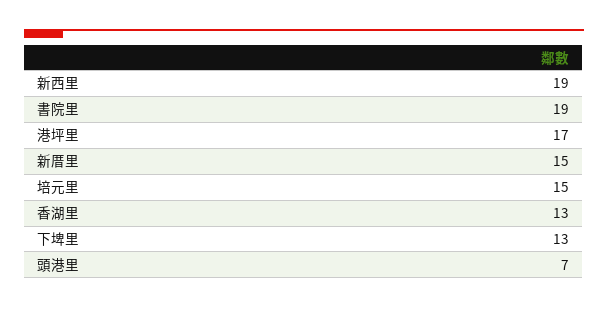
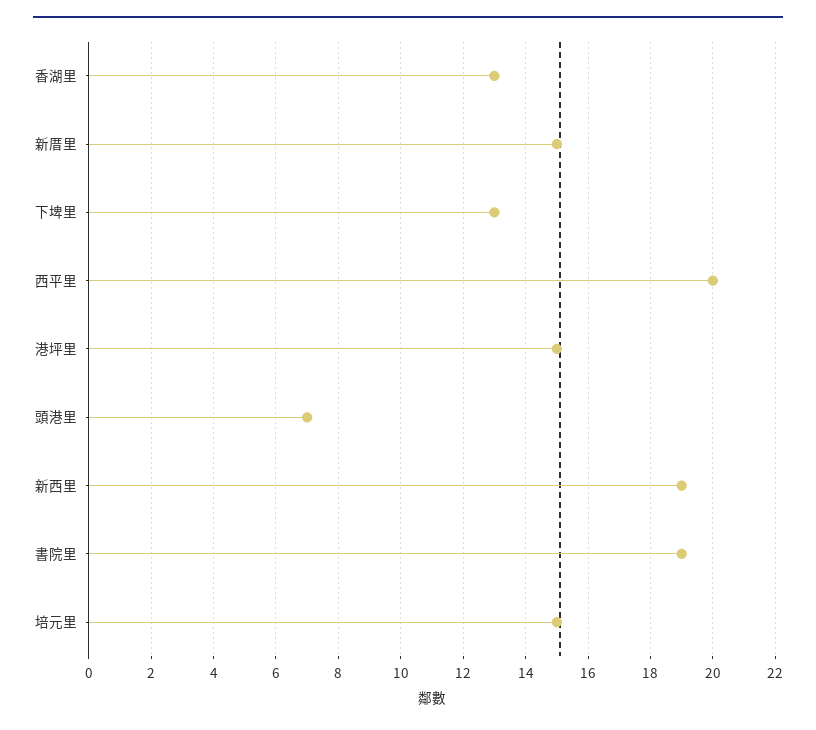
  {
    "新西里": 19,
    "書院里": 19,
-   "港坪里": 17,
+   "港坪里": 15,
    "新厝里": 15,
    "培元里": 15,
    "香湖里": 13,
    "下埤里": 13,
-   "頭港里": 7
+   "頭港里": 7,
+   "西平里": 20
  }

